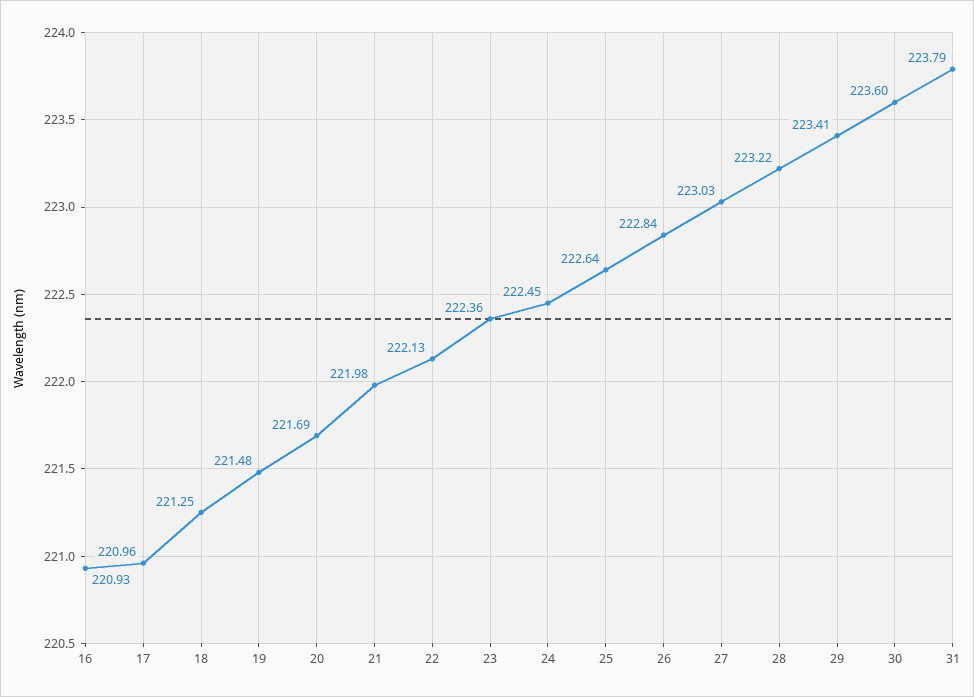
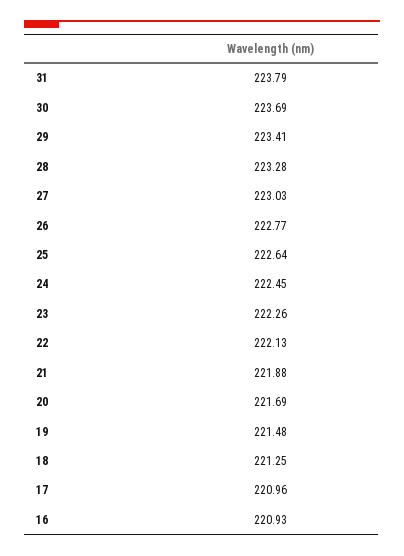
  {
    "16": 220.93,
    "17": 220.96,
    "18": 221.25,
    "19": 221.48,
    "20": 221.69,
-   "21": 221.98,
+   "21": 221.88,
    "22": 222.13,
-   "23": 222.36,
+   "23": 222.26,
    "24": 222.45,
    "25": 222.64,
-   "26": 222.84,
+   "26": 222.77,
    "27": 223.03,
-   "28": 223.22,
+   "28": 223.28,
    "29": 223.41,
-   "30": 223.6,
+   "30": 223.69,
    "31": 223.79
  }

